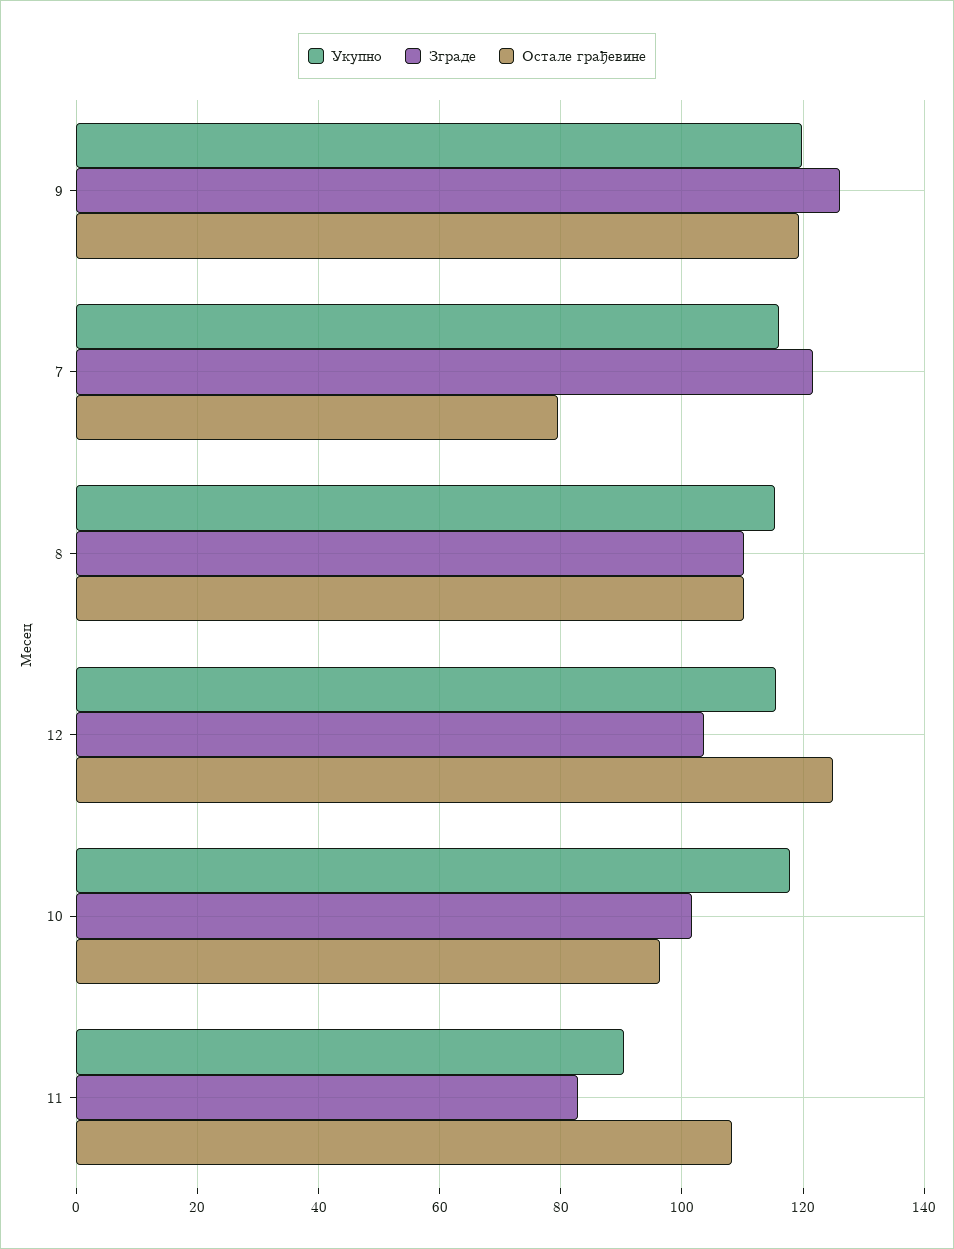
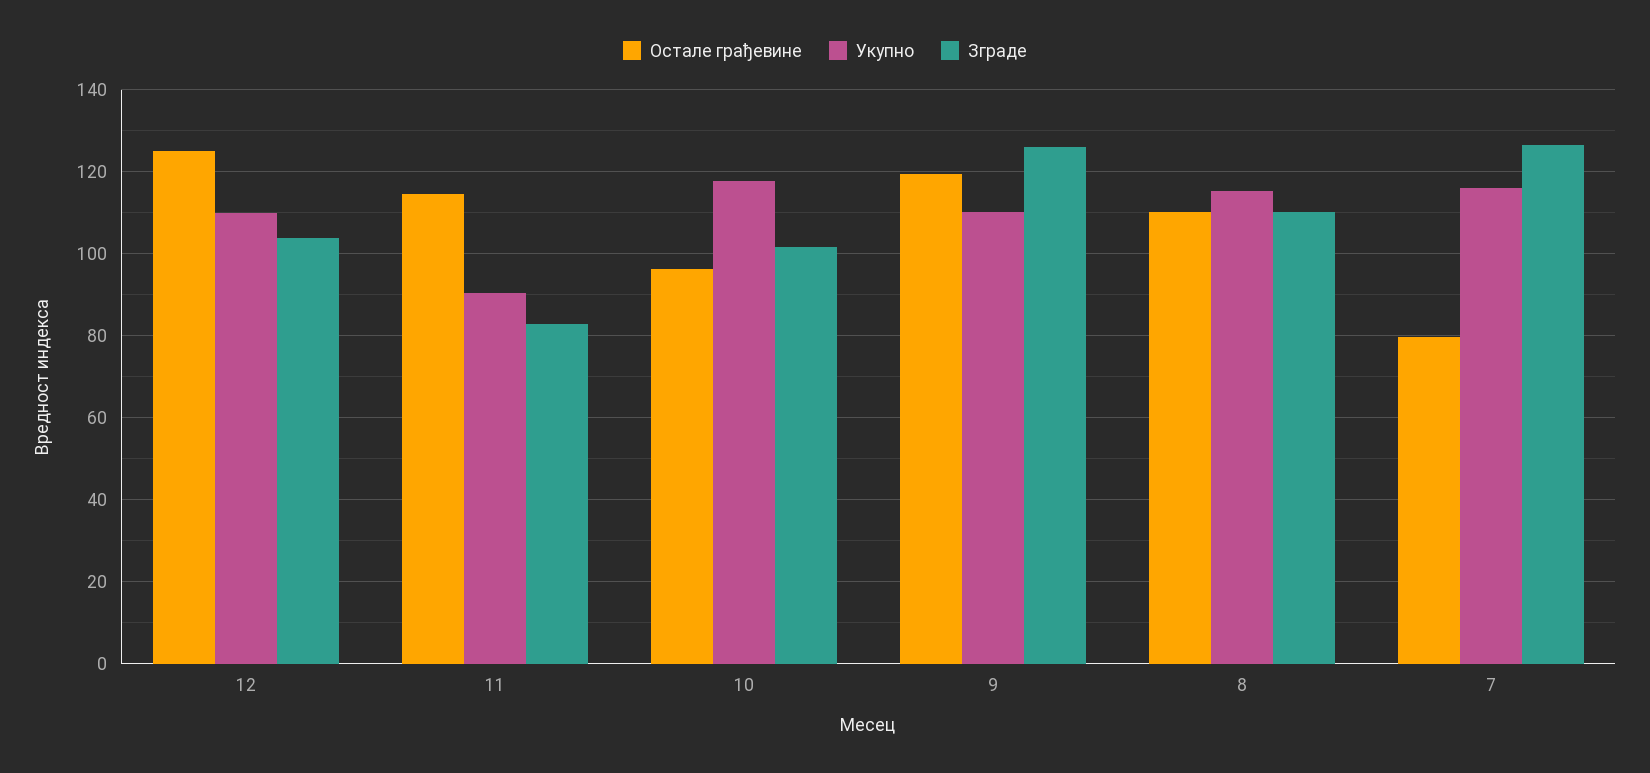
  {
    "Укупно": {
-     "9": 120,
+     "9": 110,
      "7": 116,
      "8": 116,
-     "12": 116,
+     "12": 110,
      "10": 118,
      "11": 90
    },
    "Зграде": {
      "9": 126,
-     "7": 122,
+     "7": 126,
      "8": 110,
      "12": 104,
      "10": 102,
      "11": 82
    },
    "Остале грађевине": {
      "9": 120,
      "7": 80,
      "8": 110,
      "12": 126,
      "10": 96,
-     "11": 108
+     "11": 114
    }
  }

